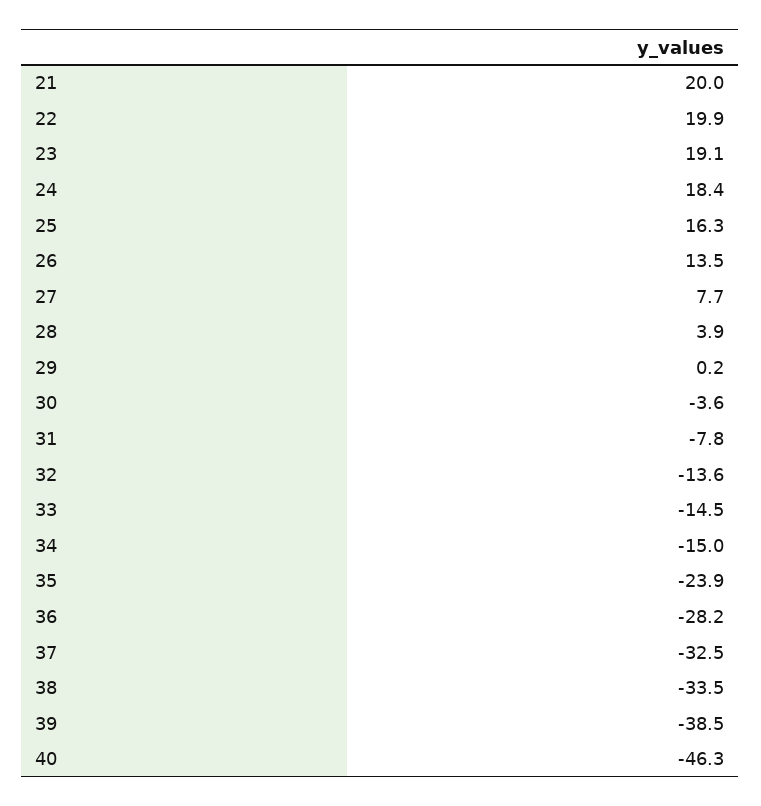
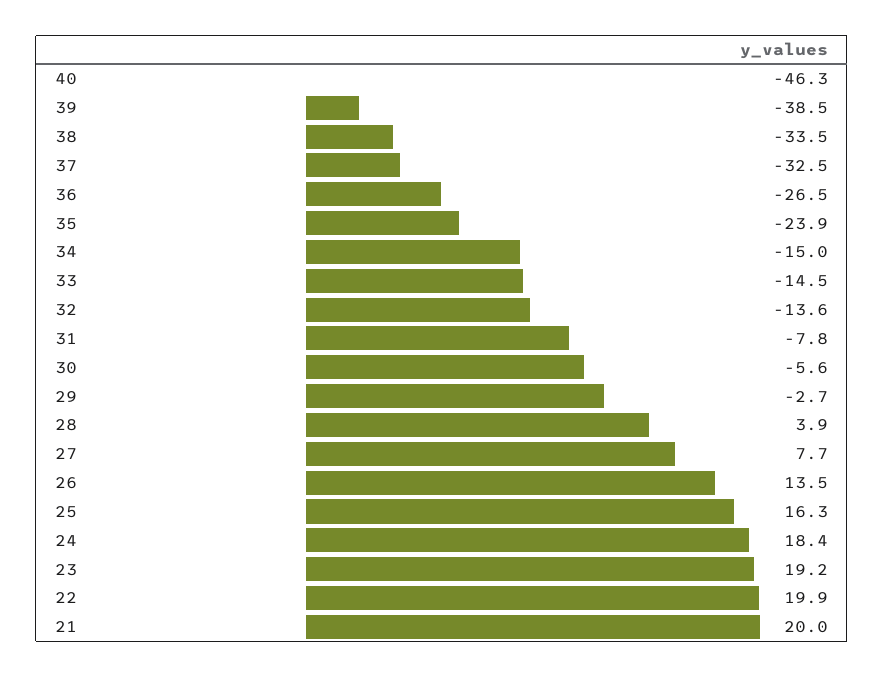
  {
    "21": 20,
    "22": 19.9,
-   "23": 19.1,
+   "23": 19.2,
    "24": 18.4,
    "25": 16.3,
    "26": 13.5,
    "27": 7.7,
    "28": 3.9,
-   "29": 0.2,
+   "29": -2.7,
-   "30": -3.6,
+   "30": -5.6,
    "31": -7.8,
    "32": -13.6,
    "33": -14.5,
    "34": -15,
    "35": -23.9,
-   "36": -28.2,
+   "36": -26.5,
    "37": -32.5,
    "38": -33.5,
    "39": -38.5,
    "40": -46.3
  }

